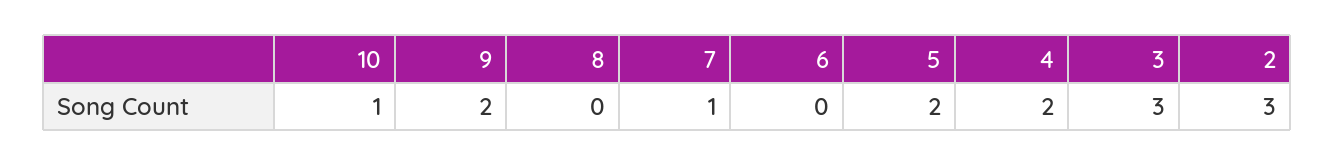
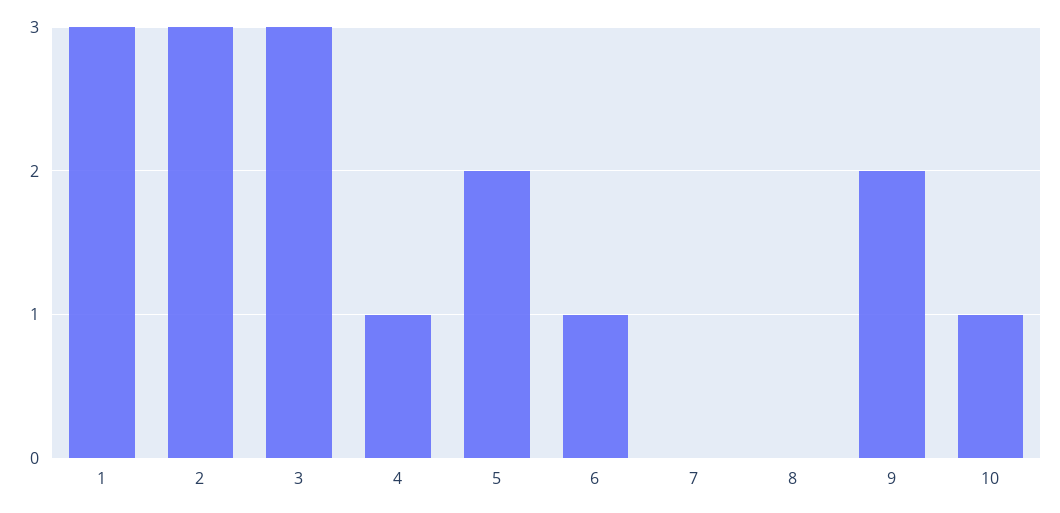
  {
    "10": 1,
    "9": 2,
    "8": 0,
-   "7": 1,
+   "7": 0,
-   "6": 0,
+   "6": 1,
    "5": 2,
-   "4": 2,
+   "4": 1,
    "3": 3,
-   "2": 3
+   "2": 3,
+   "1": 3
  }

